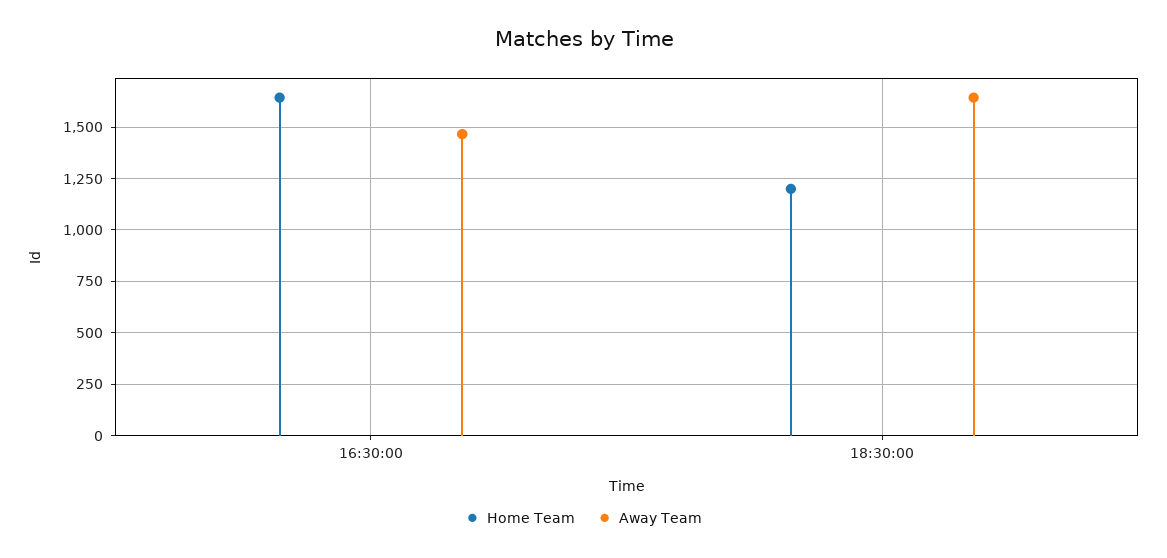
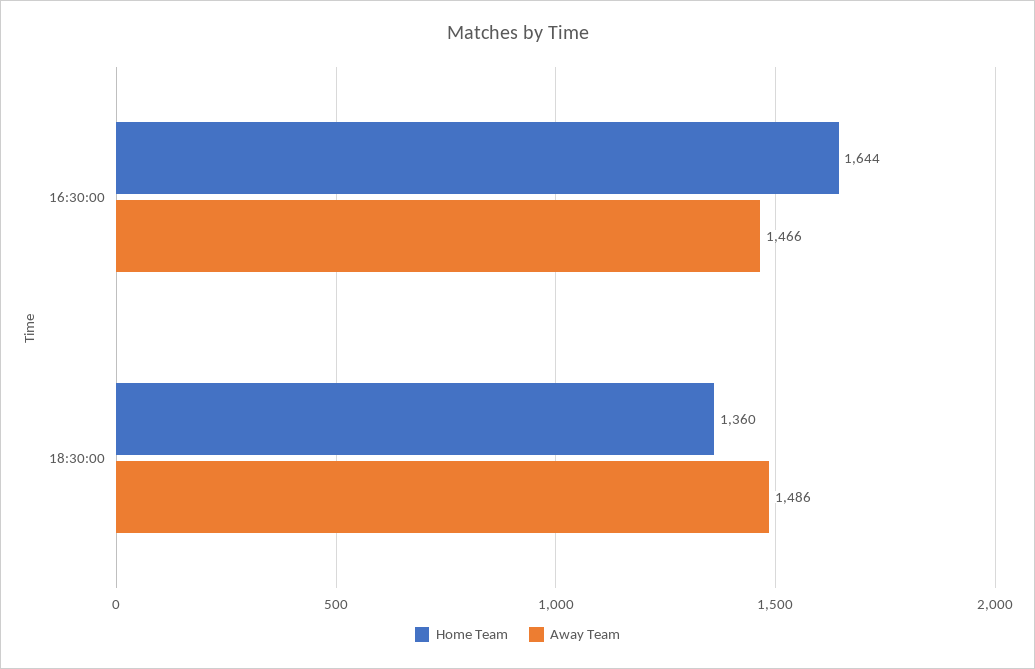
  {
    "Home Team": {
      "16:30:00": 1644,
-     "18:30:00": 1200
+     "18:30:00": 1360
    },
    "Away Team": {
      "16:30:00": 1466,
-     "18:30:00": 1650
+     "18:30:00": 1486
    }
  }

